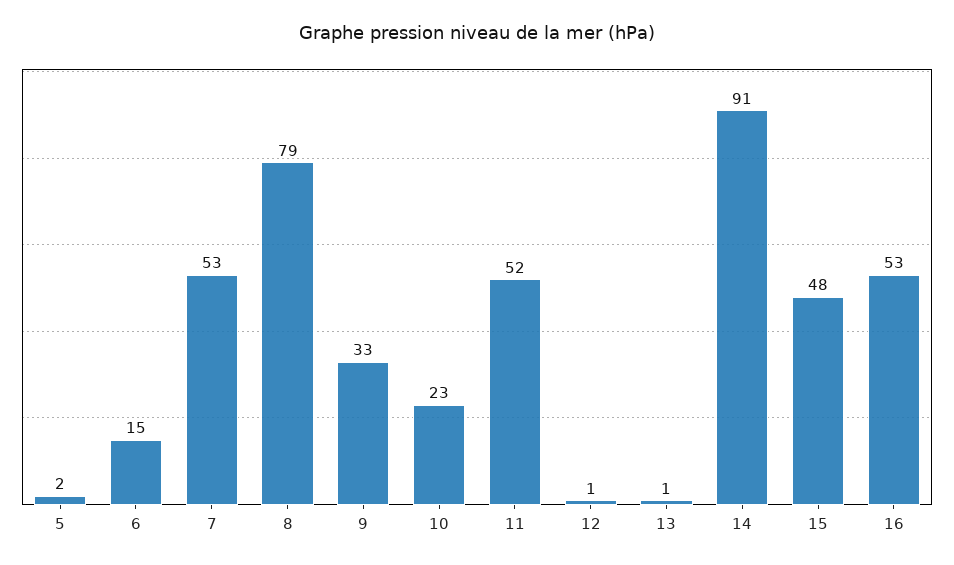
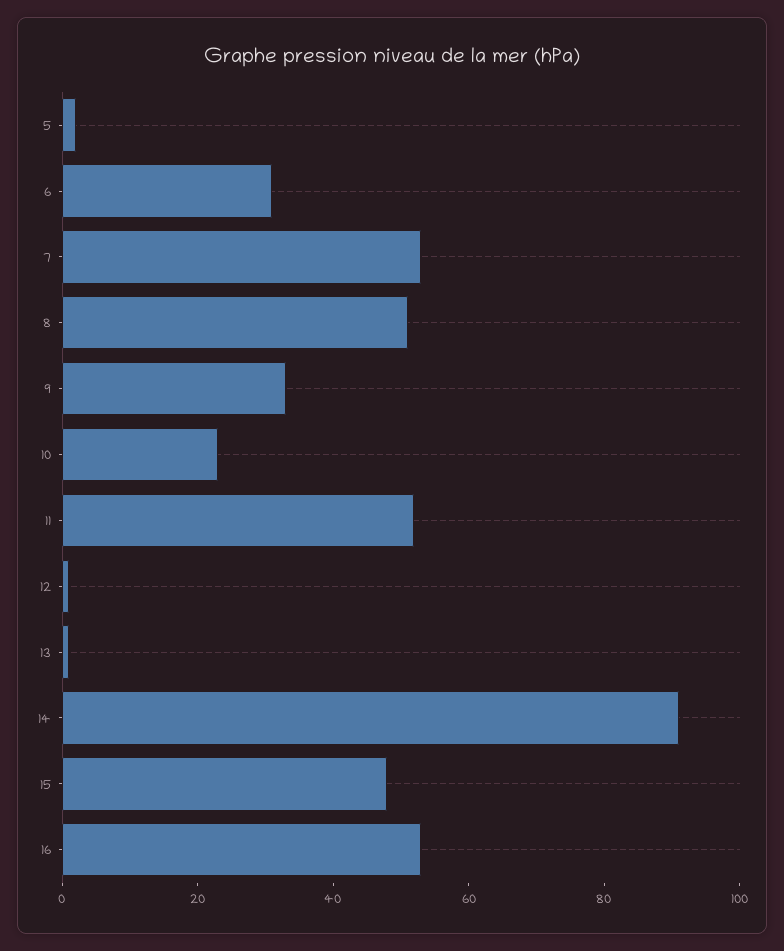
  {
    "5": 2,
-   "6": 15,
+   "6": 30,
    "7": 53,
-   "8": 79,
+   "8": 50,
    "9": 33,
    "10": 23,
    "11": 52,
    "12": 1,
    "13": 1,
    "14": 91,
    "15": 48,
    "16": 53
  }

